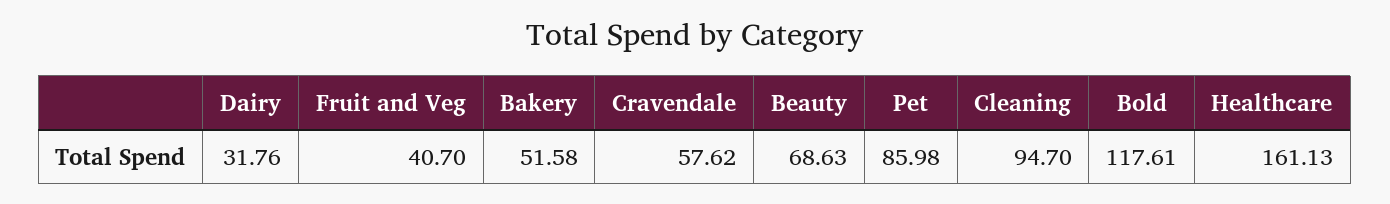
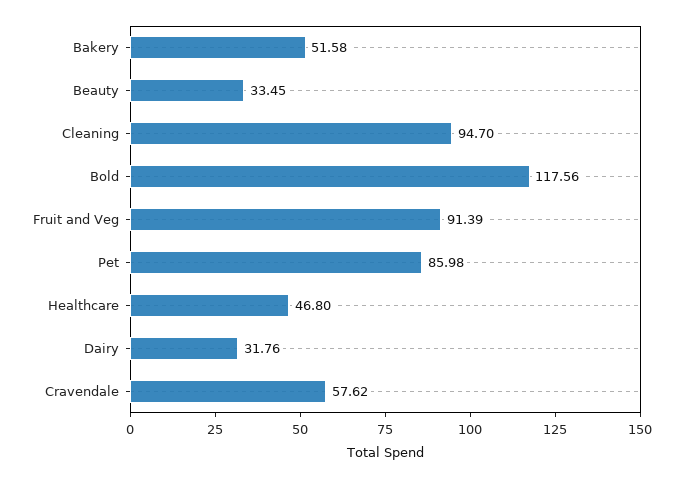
  {
    "Dairy": 31.76,
-   "Fruit and Veg": 40.7,
+   "Fruit and Veg": 91.39,
    "Bakery": 51.58,
    "Cravendale": 57.62,
-   "Beauty": 68.63,
+   "Beauty": 33.45,
    "Pet": 85.98,
    "Cleaning": 94.7,
-   "Bold": 117.61,
+   "Bold": 117.56,
-   "Healthcare": 161.13
+   "Healthcare": 46.8
  }

